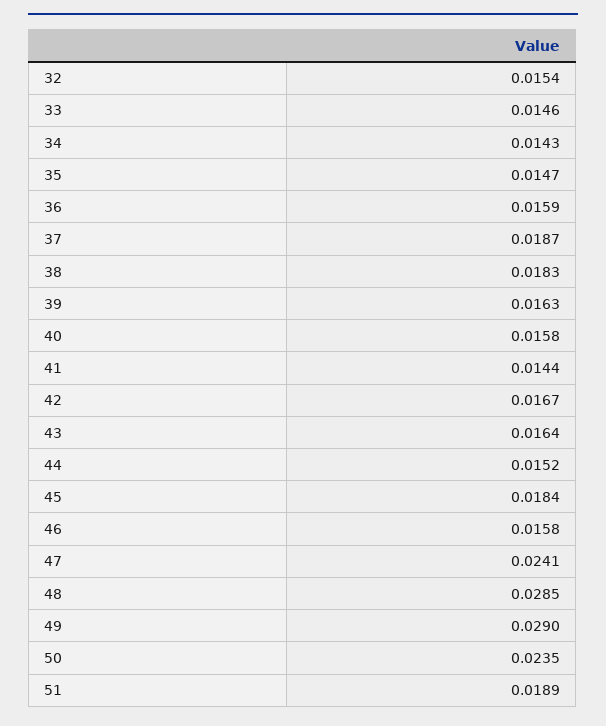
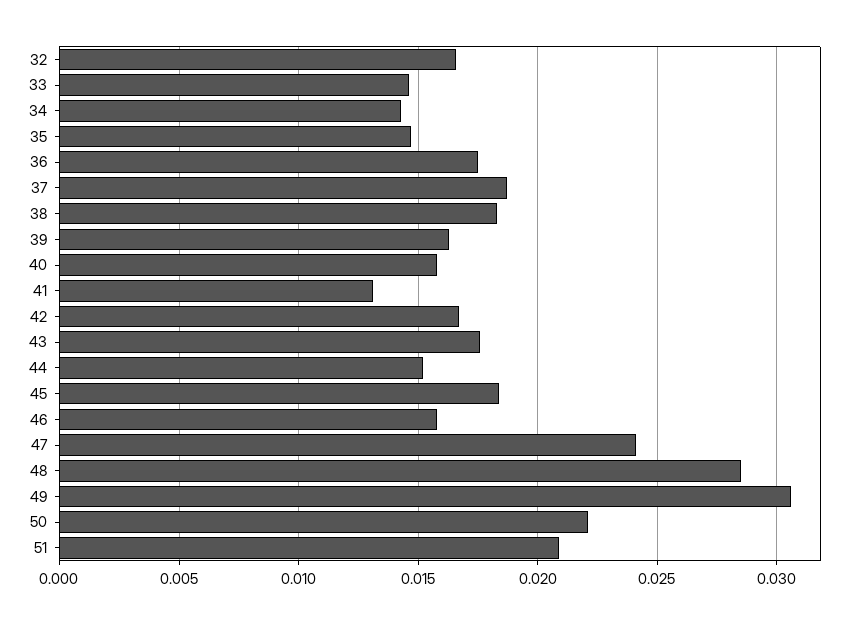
  {
-   "32": 0.0154,
+   "32": 0.0165,
    "33": 0.0146,
    "34": 0.0143,
    "35": 0.0147,
-   "36": 0.0159,
+   "36": 0.0175,
    "37": 0.0187,
    "38": 0.0183,
    "39": 0.0163,
    "40": 0.0158,
-   "41": 0.0144,
+   "41": 0.013,
    "42": 0.0167,
-   "43": 0.0164,
+   "43": 0.0175,
    "44": 0.0152,
    "45": 0.0184,
    "46": 0.0158,
    "47": 0.0241,
    "48": 0.0285,
-   "49": 0.029,
+   "49": 0.0305,
-   "50": 0.0235,
+   "50": 0.022,
-   "51": 0.0189
+   "51": 0.021
  }

